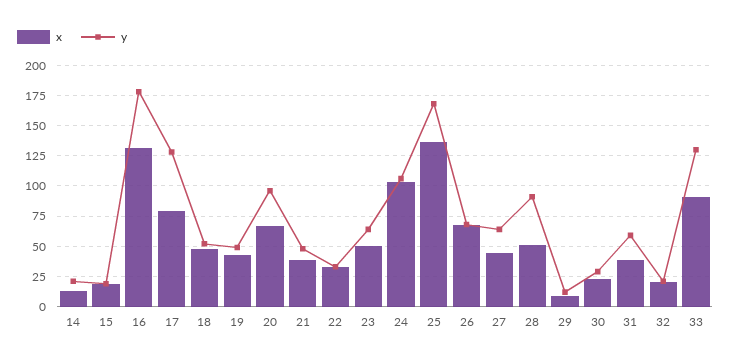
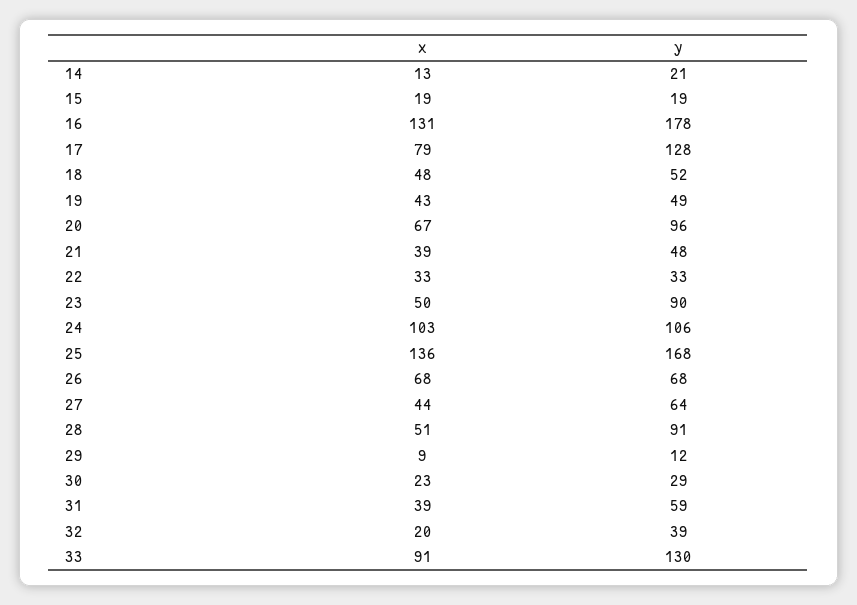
  {
    "x": {
      "14": 13,
      "15": 19,
      "16": 131,
      "17": 79,
      "18": 48,
      "19": 43,
      "20": 67,
      "21": 39,
      "22": 33,
      "23": 50,
      "24": 103,
      "25": 136,
      "26": 68,
      "27": 44,
      "28": 51,
      "29": 9,
      "30": 23,
      "31": 39,
      "32": 20,
      "33": 91
    },
    "y": {
      "14": 21,
      "15": 19,
      "16": 178,
      "17": 128,
      "18": 52,
      "19": 49,
      "20": 96,
      "21": 48,
      "22": 33,
-     "23": 65,
+     "23": 90,
      "24": 106,
      "25": 168,
      "26": 68,
      "27": 64,
      "28": 91,
      "29": 12,
      "30": 29,
      "31": 59,
-     "32": 20,
+     "32": 39,
      "33": 130
    }
  }

